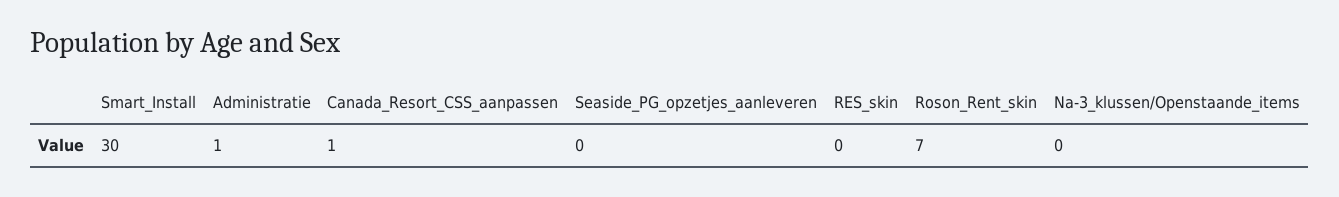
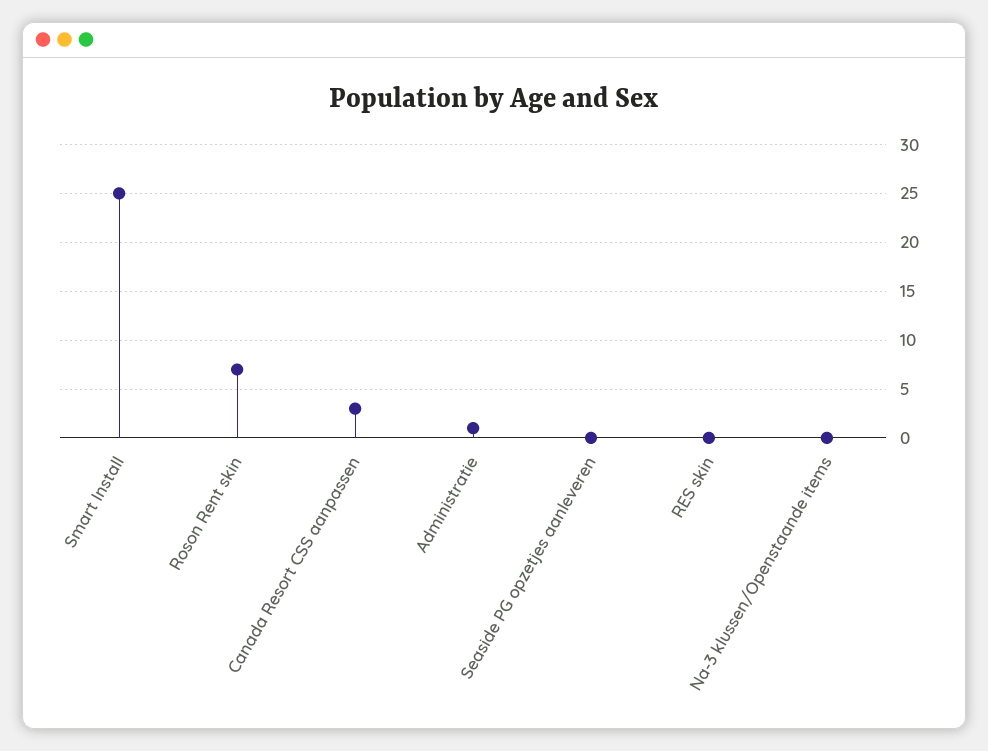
  {
-   "Smart_Install": 30,
+   "Smart_Install": 25,
    "Administratie": 1,
-   "Canada_Resort_CSS_aanpassen": 1,
+   "Canada_Resort_CSS_aanpassen": 3,
    "Seaside_PG_opzetjes_aanleveren": 0,
    "RES_skin": 0,
    "Roson_Rent_skin": 7,
    "Na-3_klussen/Openstaande_items": 0
  }

